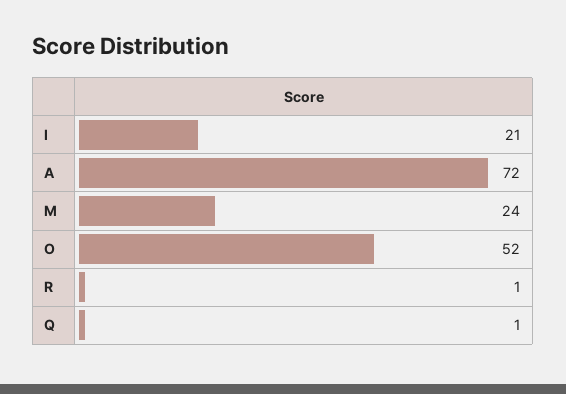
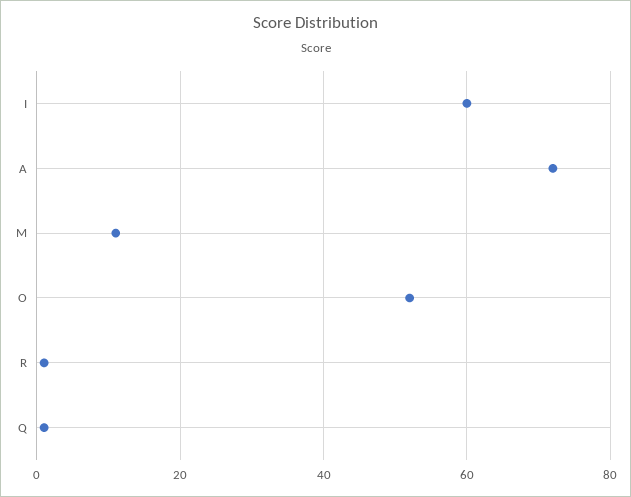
  {
-   "I": 21,
+   "I": 60,
    "A": 72,
-   "M": 24,
+   "M": 10,
    "O": 52,
    "R": 1,
    "Q": 1
  }

